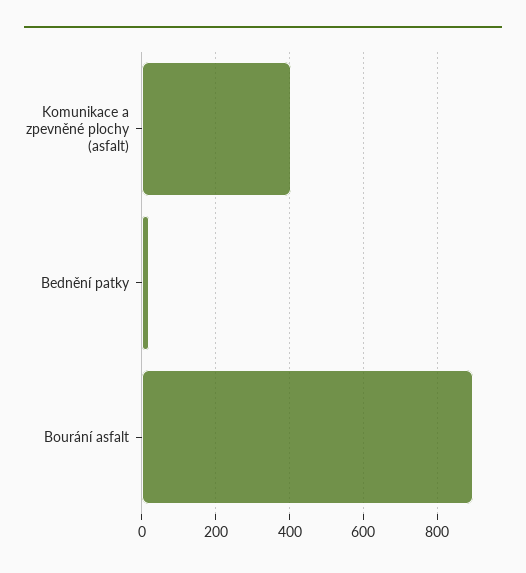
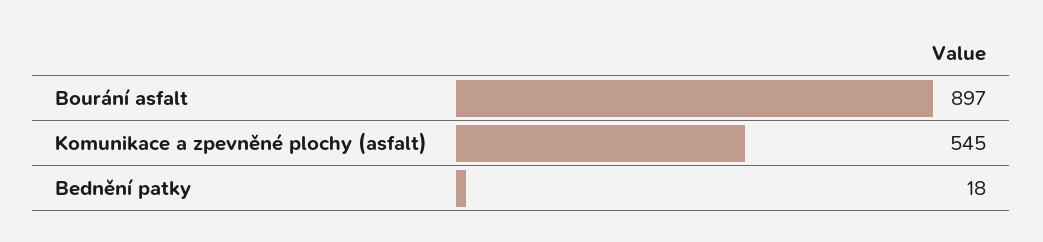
  {
-   "Komunikace a zpevněné plochy (asfalt)": 400,
+   "Komunikace a zpevněné plochy (asfalt)": 545,
    "Bednění patky": 18,
    "Bourání asfalt": 897
  }

